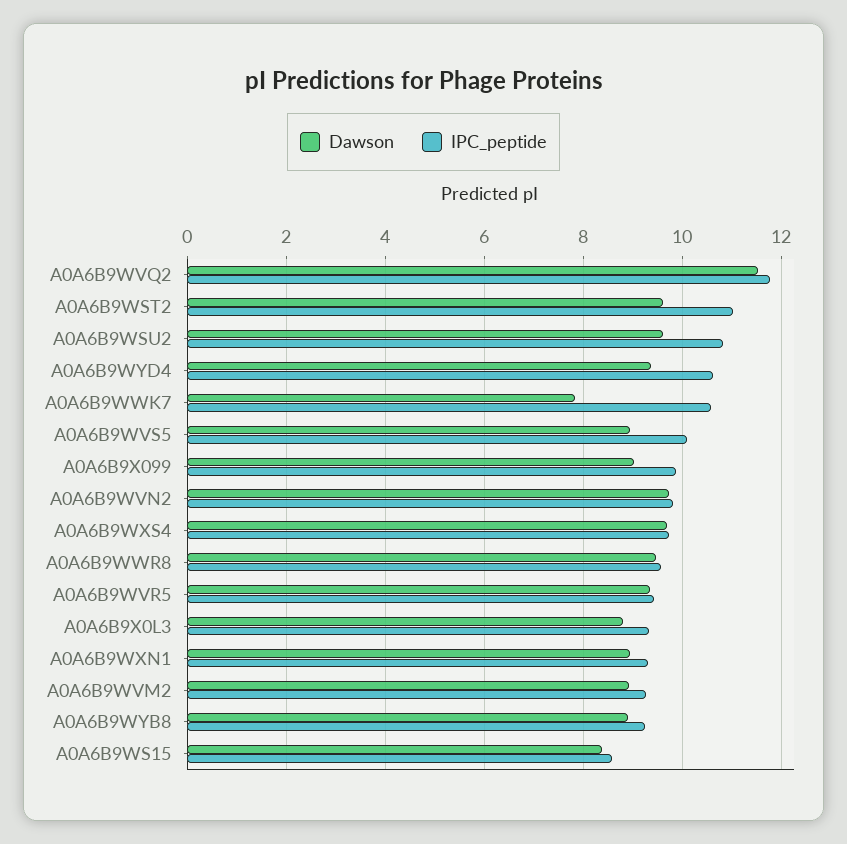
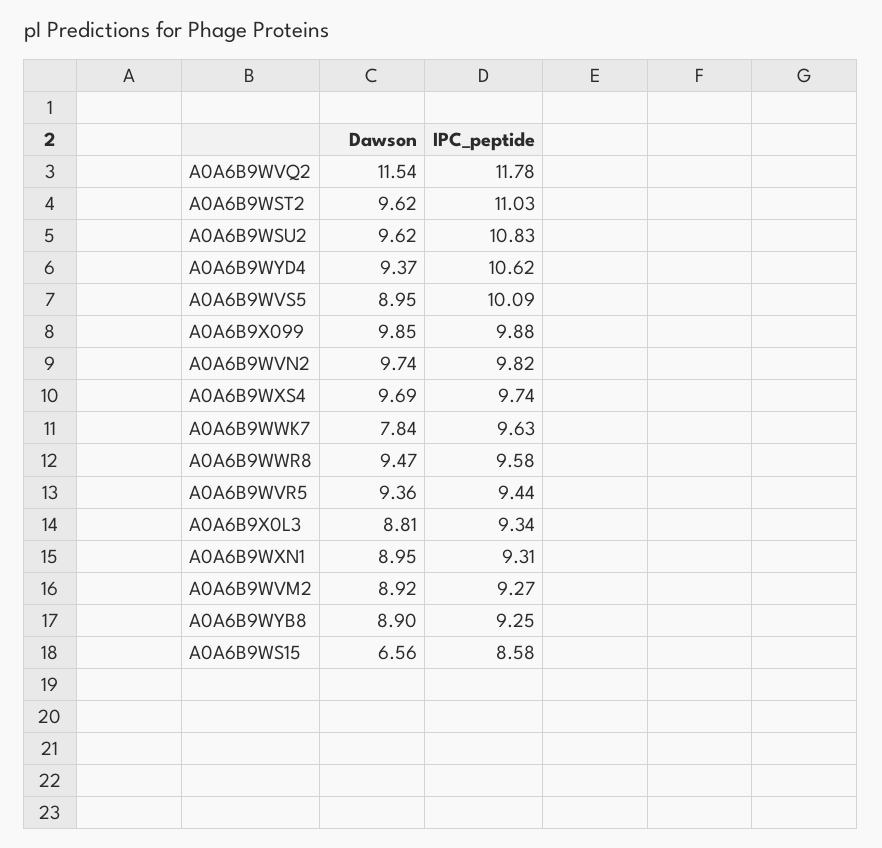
  {
    "Dawson": {
      "A0A6B9WVQ2": 11.54,
      "A0A6B9WST2": 9.62,
      "A0A6B9WSU2": 9.62,
      "A0A6B9WYD4": 9.37,
      "A0A6B9WWK7": 7.84,
      "A0A6B9WVS5": 8.95,
-     "A0A6B9X099": 9,
+     "A0A6B9X099": 9.85,
      "A0A6B9WVN2": 9.74,
      "A0A6B9WXS4": 9.69,
      "A0A6B9WWR8": 9.47,
      "A0A6B9WVR5": 9.36,
      "A0A6B9X0L3": 8.81,
      "A0A6B9WXN1": 8.95,
      "A0A6B9WVM2": 8.92,
      "A0A6B9WYB8": 8.9,
-     "A0A6B9WS15": 8.4
+     "A0A6B9WS15": 6.56
    },
    "IPC_peptide": {
      "A0A6B9WVQ2": 11.78,
      "A0A6B9WST2": 11.03,
      "A0A6B9WSU2": 10.83,
      "A0A6B9WYD4": 10.62,
-     "A0A6B9WWK7": 10.6,
+     "A0A6B9WWK7": 9.63,
      "A0A6B9WVS5": 10.09,
      "A0A6B9X099": 9.88,
      "A0A6B9WVN2": 9.82,
      "A0A6B9WXS4": 9.74,
      "A0A6B9WWR8": 9.58,
      "A0A6B9WVR5": 9.44,
      "A0A6B9X0L3": 9.34,
      "A0A6B9WXN1": 9.31,
      "A0A6B9WVM2": 9.27,
      "A0A6B9WYB8": 9.25,
      "A0A6B9WS15": 8.58
    }
  }

